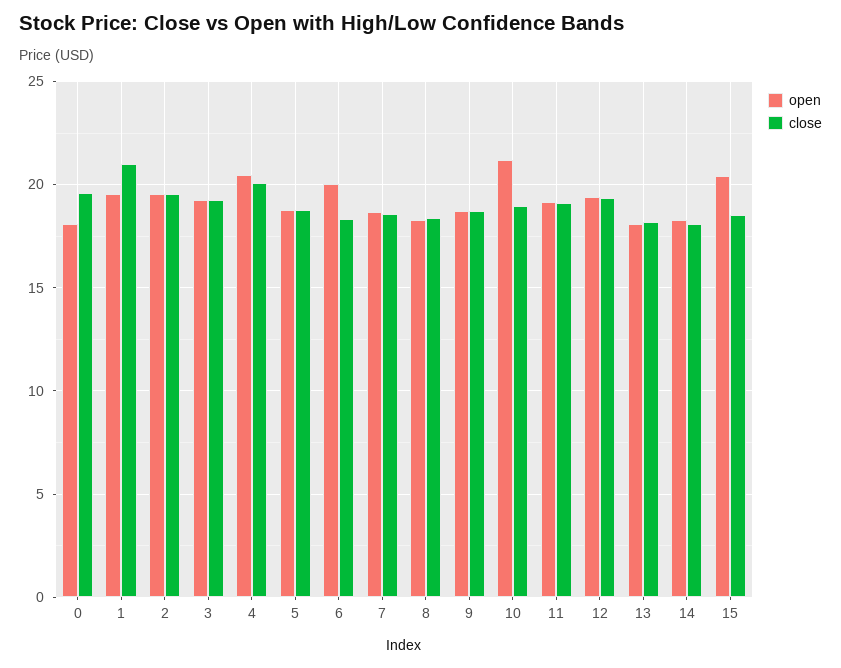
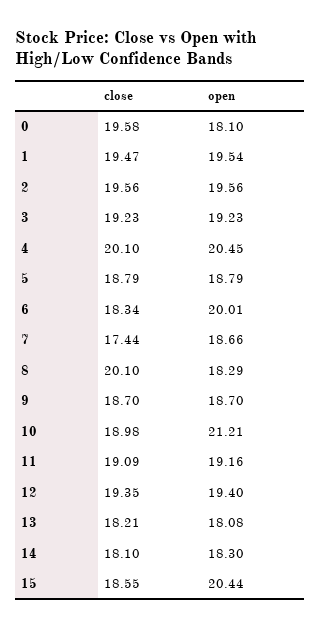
  {
    "open": {
      "0": 18.1,
      "1": 19.54,
      "2": 19.56,
      "3": 19.23,
      "4": 20.45,
      "5": 18.79,
      "6": 20.01,
      "7": 18.66,
      "8": 18.29,
      "9": 18.7,
      "10": 21.21,
      "11": 19.16,
      "12": 19.4,
      "13": 18.08,
      "14": 18.3,
      "15": 20.44
    },
    "close": {
      "0": 19.58,
-     "1": 21,
+     "1": 19.47,
      "2": 19.56,
      "3": 19.23,
      "4": 20.1,
      "5": 18.79,
      "6": 18.34,
-     "7": 18.5,
+     "7": 17.44,
-     "8": 18.5,
+     "8": 20.1,
      "9": 18.7,
      "10": 18.98,
      "11": 19.09,
      "12": 19.35,
      "13": 18.21,
      "14": 18.1,
      "15": 18.55
    }
  }

